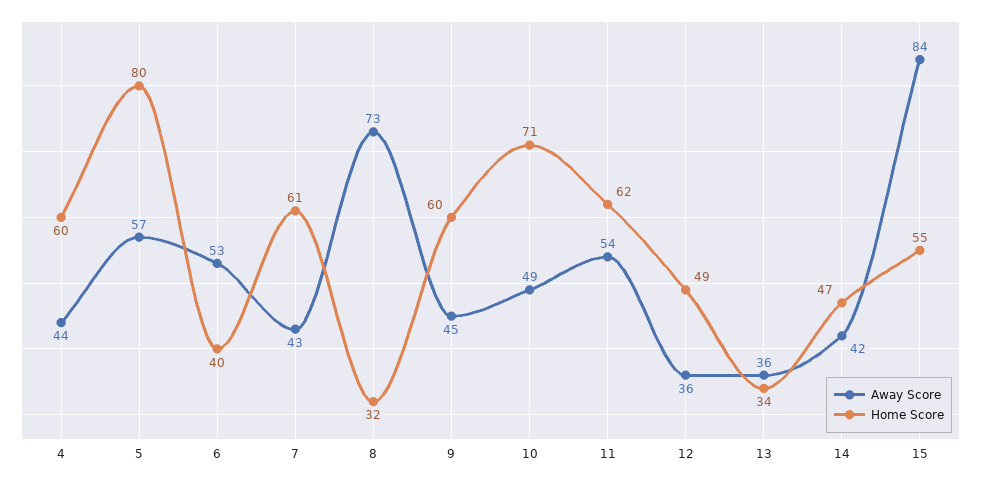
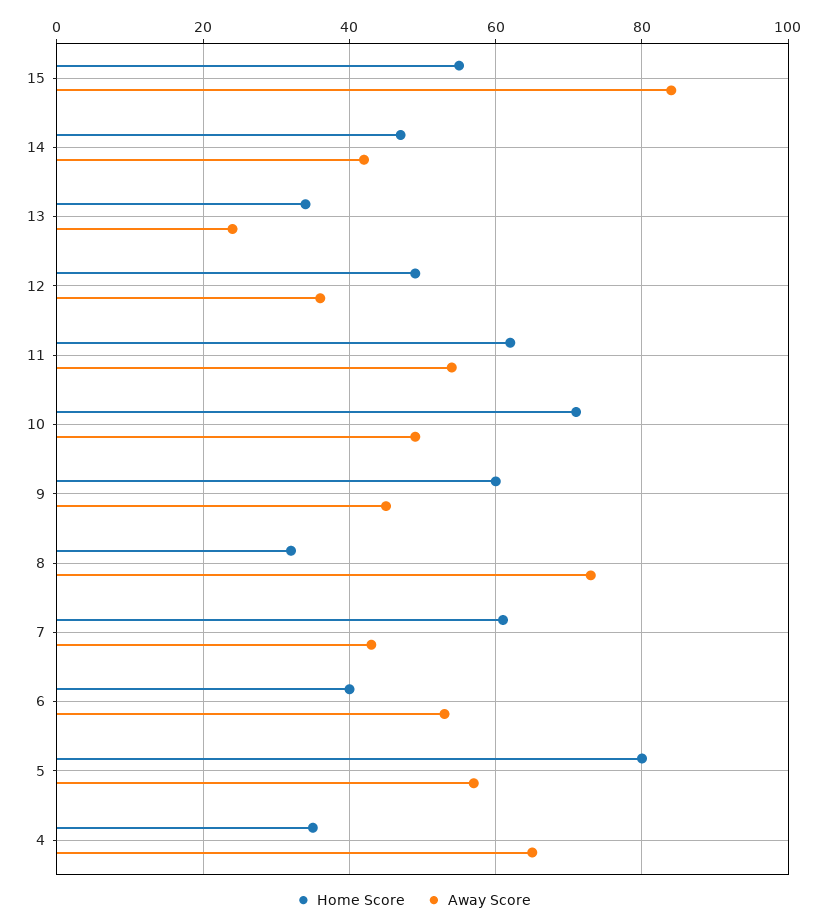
  {
    "Away Score": {
-     "4": 44,
+     "4": 65,
      "5": 57,
      "6": 53,
      "7": 43,
      "8": 73,
      "9": 45,
      "10": 49,
      "11": 54,
      "12": 36,
-     "13": 36,
+     "13": 25,
      "14": 42,
      "15": 84
    },
    "Home Score": {
-     "4": 60,
+     "4": 35,
      "5": 80,
      "6": 40,
      "7": 61,
      "8": 32,
      "9": 60,
      "10": 71,
      "11": 62,
      "12": 49,
      "13": 34,
      "14": 47,
      "15": 55
    }
  }

